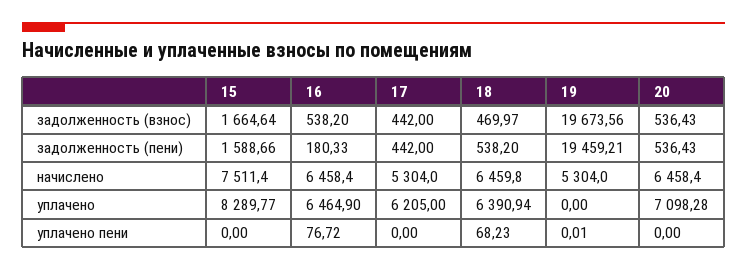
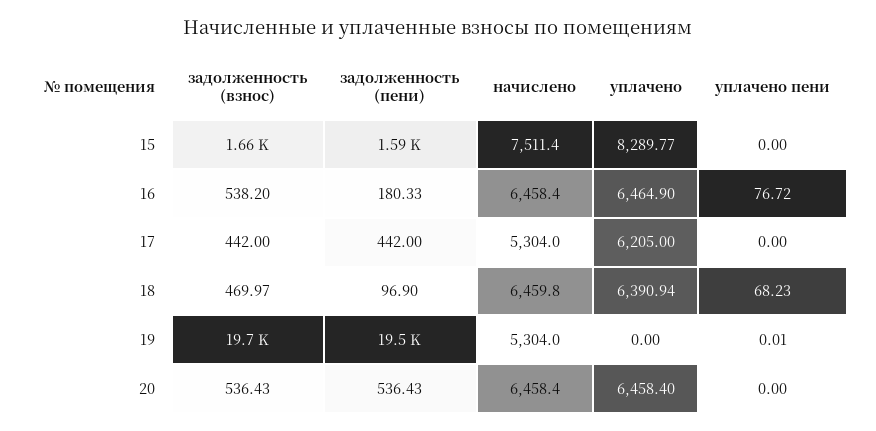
  {
    "15": {
      "задолженность (взнос)": 1664.64,
      "задолженность (пени)": 1588.66,
      "начислено": 7511.4,
      "уплачено": 8289.77,
      "уплачено пени": 0
    },
    "16": {
      "задолженность (взнос)": 538.2,
      "задолженность (пени)": 180.33,
      "начислено": 6458.4,
      "уплачено": 6464.9,
      "уплачено пени": 76.72
    },
    "17": {
      "задолженность (взнос)": 442,
      "задолженность (пени)": 442,
      "начислено": 5304,
      "уплачено": 6205,
      "уплачено пени": 0
    },
    "18": {
      "задолженность (взнос)": 469.97,
-     "задолженность (пени)": 538.2,
+     "задолженность (пени)": 96.9,
      "начислено": 6459.8,
      "уплачено": 6390.94,
      "уплачено пени": 68.23
    },
    "19": {
      "задолженность (взнос)": 19673.56,
      "задолженность (пени)": 19459.21,
      "начислено": 5304,
      "уплачено": 0,
      "уплачено пени": 0.01
    },
    "20": {
      "задолженность (взнос)": 536.43,
      "задолженность (пени)": 536.43,
      "начислено": 6458.4,
-     "уплачено": 7098.28,
+     "уплачено": 6458.4,
      "уплачено пени": 0
    }
  }

